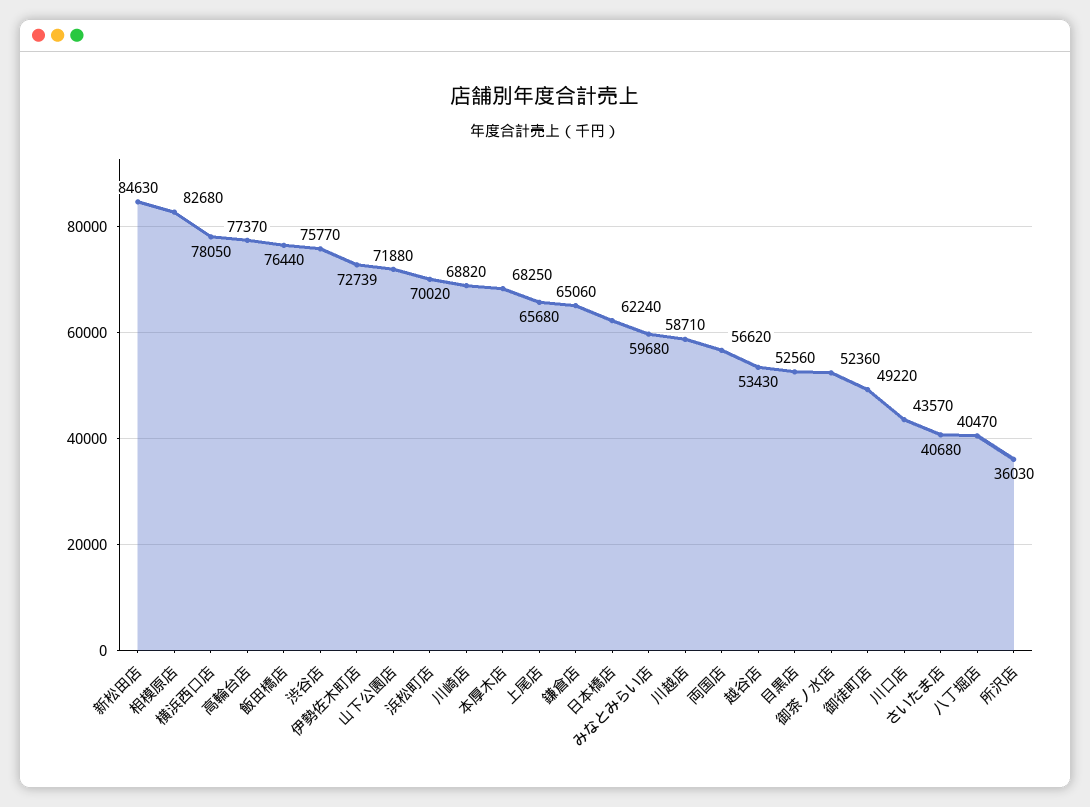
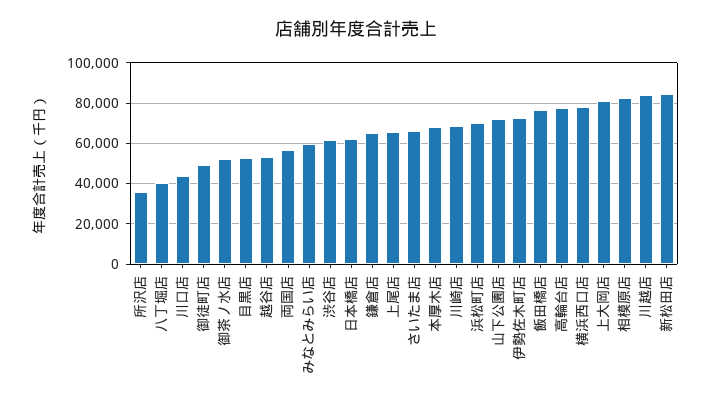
  {
    "新松田店": 84630,
    "相模原店": 82680,
    "横浜西口店": 78050,
    "高輪台店": 77370,
    "飯田橋店": 76440,
-   "渋谷店": 75770,
+   "渋谷店": 60000,
    "伊勢佐木町店": 72739,
    "山下公園店": 71880,
    "浜松町店": 70020,
    "川崎店": 68820,
    "本厚木店": 68250,
    "上尾店": 65680,
    "鎌倉店": 65060,
    "日本橋店": 62240,
    "みなとみらい店": 59680,
-   "川越店": 58710,
+   "川越店": 85000,
    "両国店": 56620,
    "越谷店": 53430,
    "目黒店": 52560,
    "御茶ノ水店": 52360,
    "御徒町店": 49220,
    "川口店": 43570,
-   "さいたま店": 40680,
+   "さいたま店": 65000,
    "八丁堀店": 40470,
-   "所沢店": 36030
+   "所沢店": 36030,
+   "上大岡店": 80000
  }

